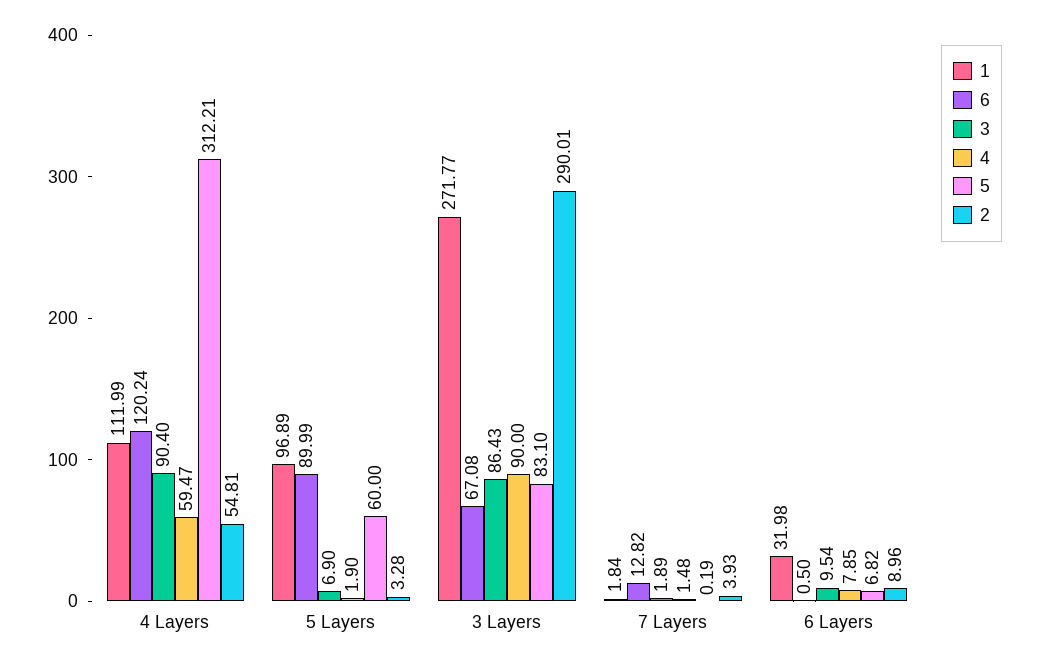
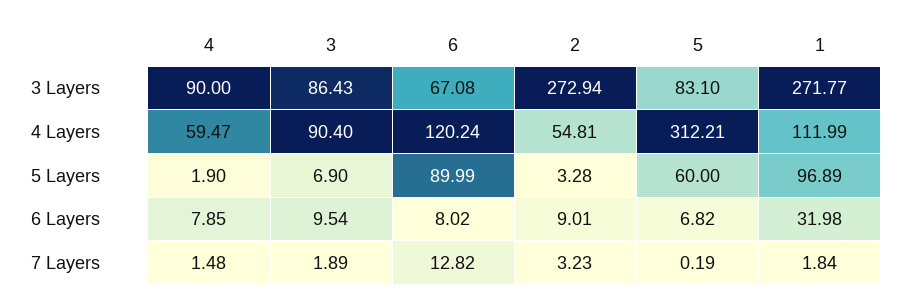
  {
    "1": {
      "4 Layers": 111.99,
      "5 Layers": 96.89,
      "3 Layers": 271.77,
      "7 Layers": 1.84,
      "6 Layers": 31.98
    },
    "6": {
      "4 Layers": 120.24,
      "5 Layers": 89.99,
      "3 Layers": 67.08,
      "7 Layers": 12.82,
-     "6 Layers": 0.5
+     "6 Layers": 8.02
    },
    "3": {
      "4 Layers": 90.4,
      "5 Layers": 6.9,
      "3 Layers": 86.43,
      "7 Layers": 1.89,
      "6 Layers": 9.54
    },
    "4": {
      "4 Layers": 59.47,
      "5 Layers": 1.9,
      "3 Layers": 90,
      "7 Layers": 1.48,
      "6 Layers": 7.85
    },
    "5": {
      "4 Layers": 312.21,
      "5 Layers": 60,
      "3 Layers": 83.1,
      "7 Layers": 0.19,
      "6 Layers": 6.82
    },
    "2": {
      "4 Layers": 54.81,
      "5 Layers": 3.28,
-     "3 Layers": 290.01,
+     "3 Layers": 272.94,
-     "7 Layers": 3.93,
+     "7 Layers": 3.23,
-     "6 Layers": 8.96
+     "6 Layers": 9.01
    }
  }

